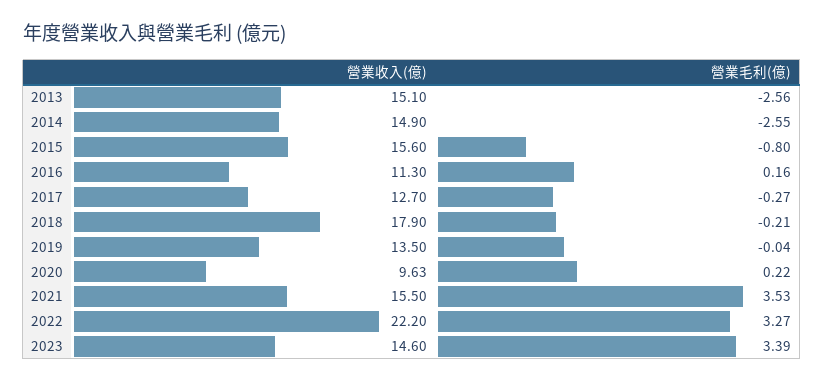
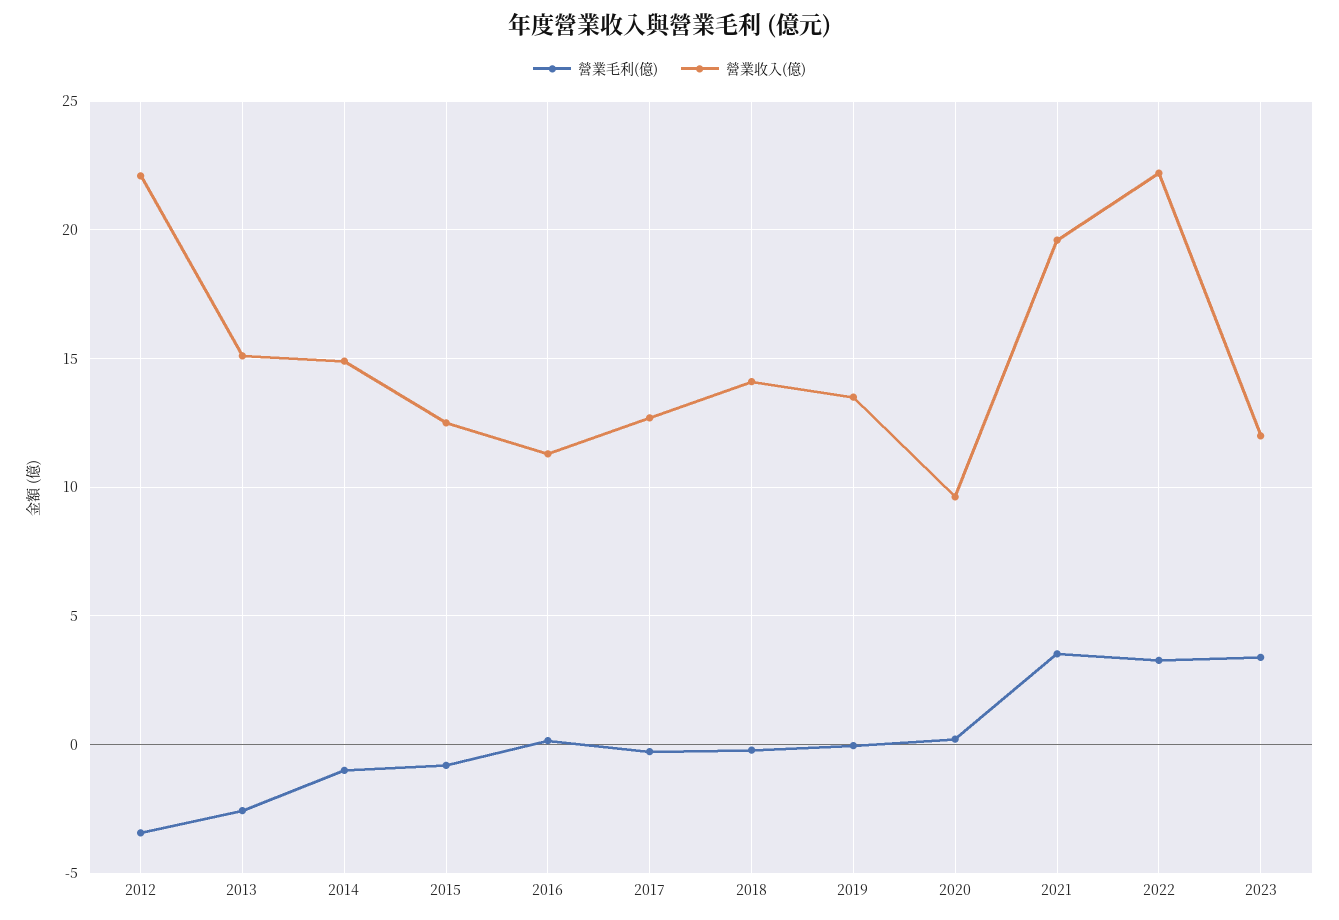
  {
    "營業收入(億)": {
      "2013": 15.1,
      "2014": 14.9,
-     "2015": 15.6,
+     "2015": 12.5,
      "2016": 11.3,
      "2017": 12.7,
-     "2018": 17.9,
+     "2018": 14,
      "2019": 13.5,
      "2020": 9.63,
-     "2021": 15.5,
+     "2021": 19.5,
      "2022": 22.2,
-     "2023": 14.6
+     "2023": 12,
+     "2012": 22
    },
    "營業毛利(億)": {
      "2013": -2.56,
-     "2014": -2.55,
+     "2014": -1,
      "2015": -0.8,
      "2016": 0.16,
      "2017": -0.27,
      "2018": -0.21,
      "2019": -0.04,
      "2020": 0.22,
      "2021": 3.53,
      "2022": 3.27,
-     "2023": 3.39
+     "2023": 3.39,
+     "2012": -3.5
    }
  }

